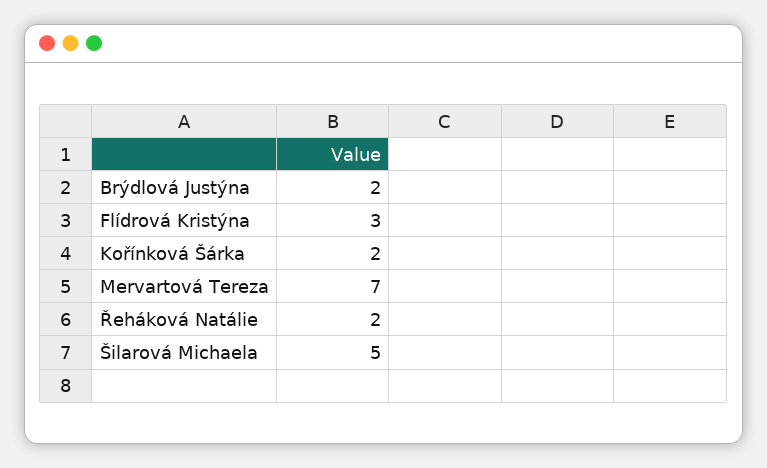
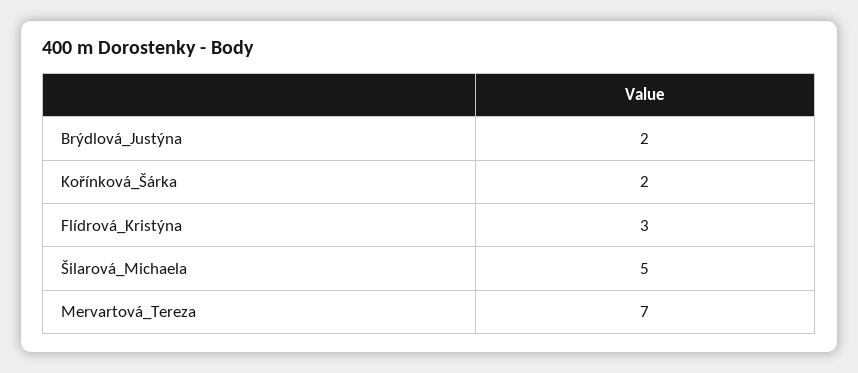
  {
    "Brýdlová Justýna": 2,
    "Flídrová Kristýna": 3,
    "Kořínková Šárka": 2,
    "Mervartová Tereza": 7,
-   "Řeháková Natálie": 2,
    "Šilarová Michaela": 5
  }

